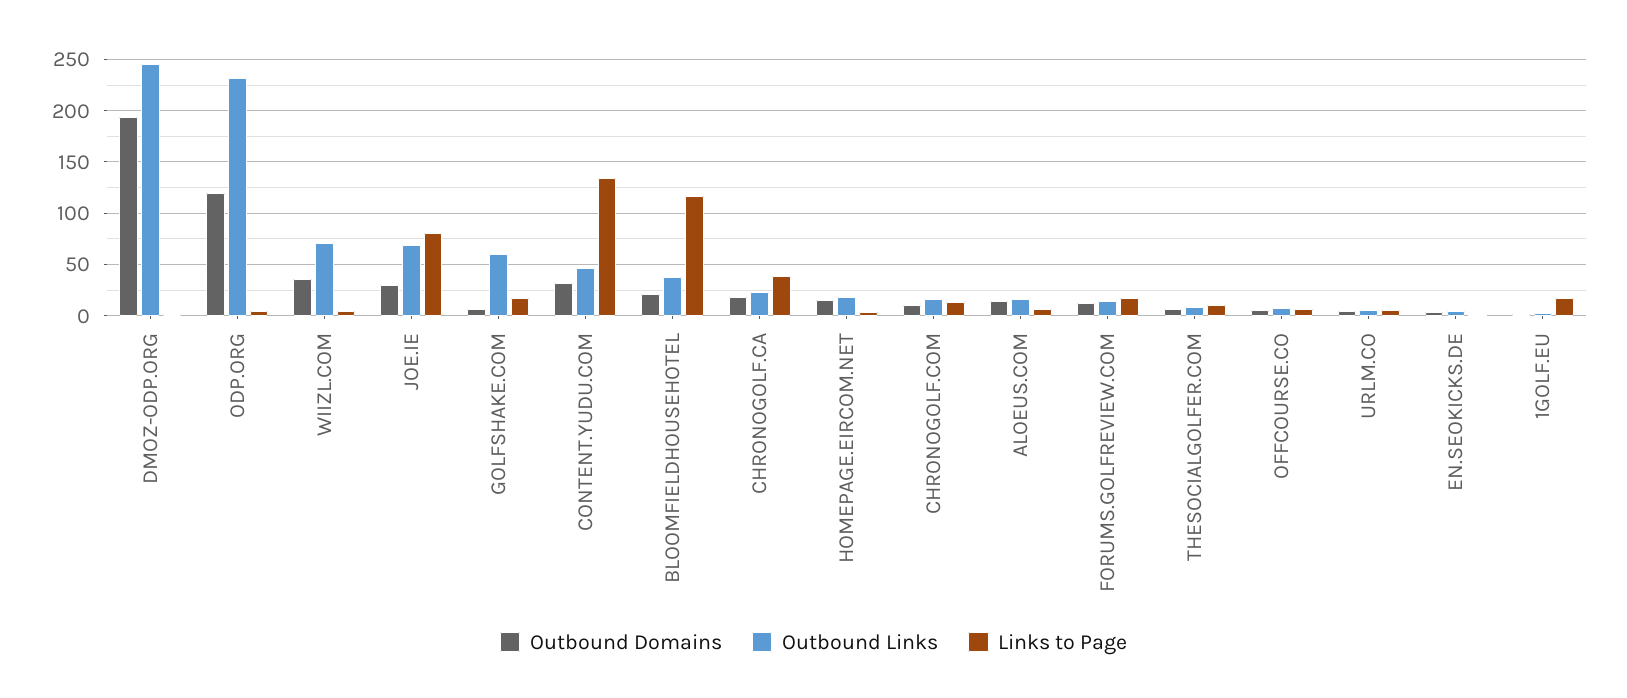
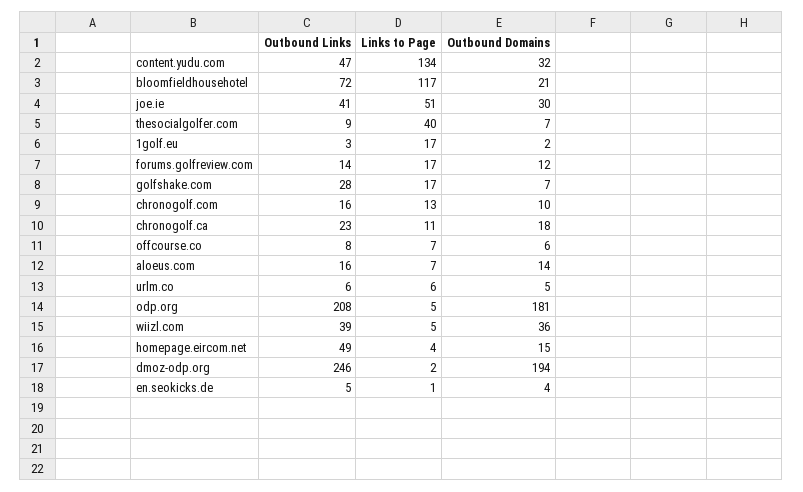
  {
    "Outbound Domains": {
      "DMOZ-ODP.ORG": 194,
-     "ODP.ORG": 120,
+     "ODP.ORG": 181,
      "WIIZL.COM": 36,
      "JOE.IE": 30,
      "GOLFSHAKE.COM": 7,
      "CONTENT.YUDU.COM": 32,
      "BLOOMFIELDHOUSEHOTEL": 21,
      "CHRONOGOLF.CA": 18,
      "HOMEPAGE.EIRCOM.NET": 15,
      "CHRONOGOLF.COM": 10,
      "ALOEUS.COM": 14,
      "FORUMS.GOLFREVIEW.COM": 12,
      "THESOCIALGOLFER.COM": 7,
      "OFFCOURSE.CO": 6,
      "URLM.CO": 5,
      "EN.SEOKICKS.DE": 4,
      "1GOLF.EU": 2
    },
    "Outbound Links": {
      "DMOZ-ODP.ORG": 246,
-     "ODP.ORG": 230,
+     "ODP.ORG": 208,
-     "WIIZL.COM": 70,
+     "WIIZL.COM": 39,
-     "JOE.IE": 70,
+     "JOE.IE": 41,
-     "GOLFSHAKE.COM": 60,
+     "GOLFSHAKE.COM": 28,
      "CONTENT.YUDU.COM": 47,
-     "BLOOMFIELDHOUSEHOTEL": 40,
+     "BLOOMFIELDHOUSEHOTEL": 72,
      "CHRONOGOLF.CA": 23,
-     "HOMEPAGE.EIRCOM.NET": 20,
+     "HOMEPAGE.EIRCOM.NET": 49,
      "CHRONOGOLF.COM": 16,
      "ALOEUS.COM": 16,
      "FORUMS.GOLFREVIEW.COM": 14,
      "THESOCIALGOLFER.COM": 9,
      "OFFCOURSE.CO": 8,
      "URLM.CO": 6,
      "EN.SEOKICKS.DE": 5,
      "1GOLF.EU": 3
    },
    "Links to Page": {
      "DMOZ-ODP.ORG": 2,
      "ODP.ORG": 5,
      "WIIZL.COM": 5,
-     "JOE.IE": 80,
+     "JOE.IE": 51,
      "GOLFSHAKE.COM": 17,
      "CONTENT.YUDU.COM": 134,
      "BLOOMFIELDHOUSEHOTEL": 117,
-     "CHRONOGOLF.CA": 40,
+     "CHRONOGOLF.CA": 11,
      "HOMEPAGE.EIRCOM.NET": 4,
      "CHRONOGOLF.COM": 13,
      "ALOEUS.COM": 7,
      "FORUMS.GOLFREVIEW.COM": 17,
-     "THESOCIALGOLFER.COM": 10,
+     "THESOCIALGOLFER.COM": 40,
      "OFFCOURSE.CO": 7,
      "URLM.CO": 6,
      "EN.SEOKICKS.DE": 1,
      "1GOLF.EU": 17
    }
  }

